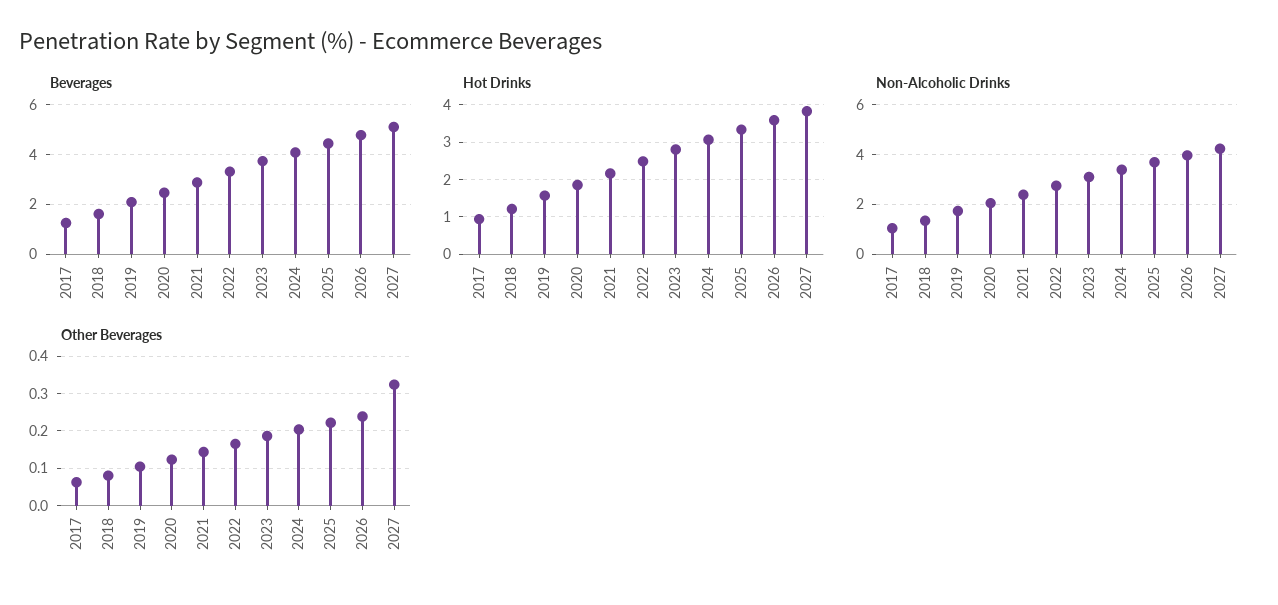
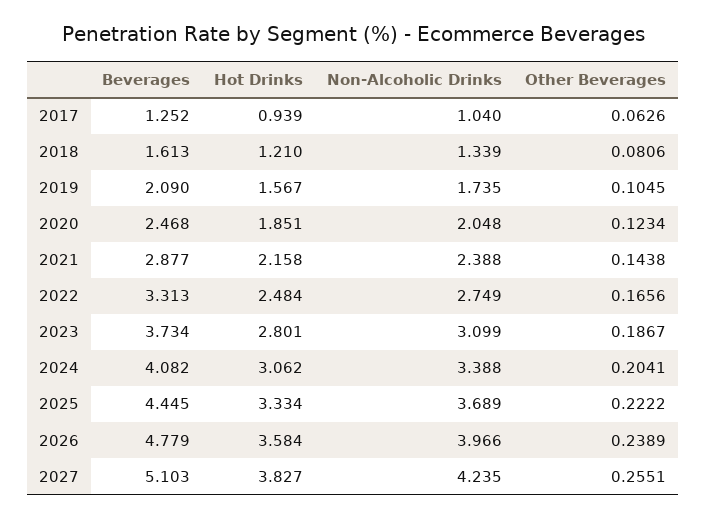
  {
    "Beverages": {
      "2017": 1.252,
      "2018": 1.613,
      "2019": 2.09,
      "2020": 2.468,
      "2021": 2.877,
      "2022": 3.313,
      "2023": 3.734,
      "2024": 4.082,
      "2025": 4.445,
      "2026": 4.779,
      "2027": 5.103
    },
    "Hot Drinks": {
      "2017": 0.939,
      "2018": 1.21,
      "2019": 1.567,
      "2020": 1.851,
      "2021": 2.158,
      "2022": 2.484,
      "2023": 2.801,
      "2024": 3.062,
      "2025": 3.334,
      "2026": 3.584,
      "2027": 3.827
    },
    "Non-Alcoholic Drinks": {
      "2017": 1.04,
      "2018": 1.339,
      "2019": 1.735,
      "2020": 2.048,
      "2021": 2.388,
      "2022": 2.749,
      "2023": 3.099,
      "2024": 3.388,
      "2025": 3.689,
      "2026": 3.966,
      "2027": 4.235
    },
    "Other Beverages": {
      "2017": 0.0626,
      "2018": 0.0806,
      "2019": 0.1045,
      "2020": 0.1234,
      "2021": 0.1438,
      "2022": 0.1656,
      "2023": 0.1867,
      "2024": 0.2041,
      "2025": 0.2222,
      "2026": 0.2389,
-     "2027": 0.32
+     "2027": 0.2551
    }
  }

